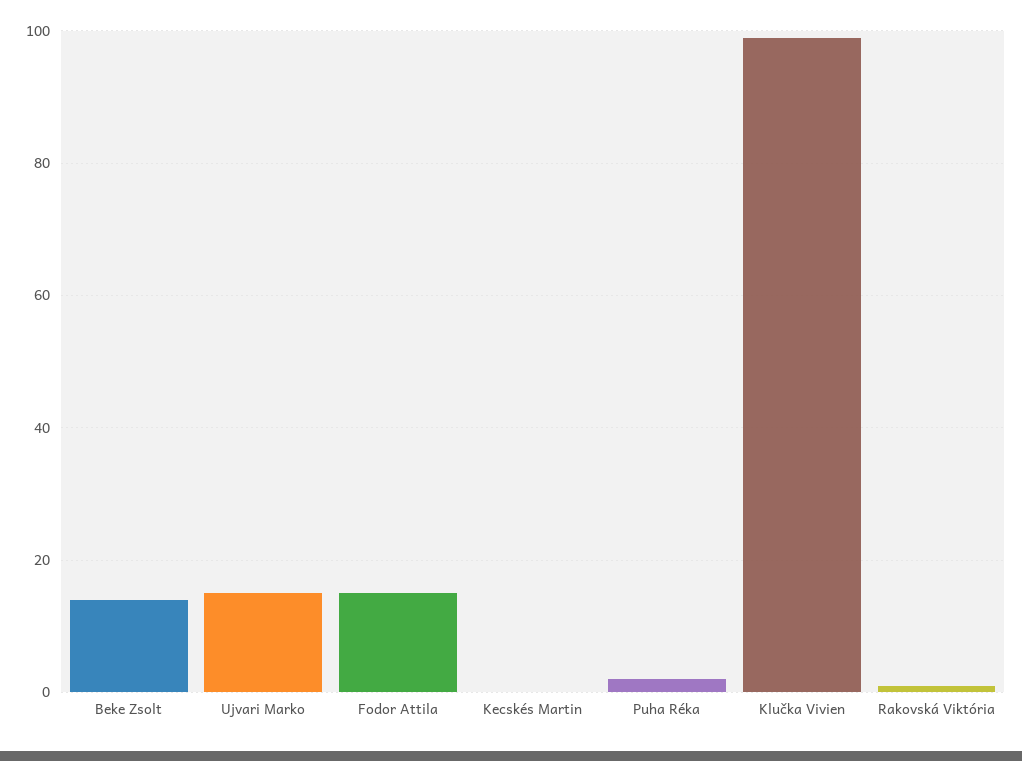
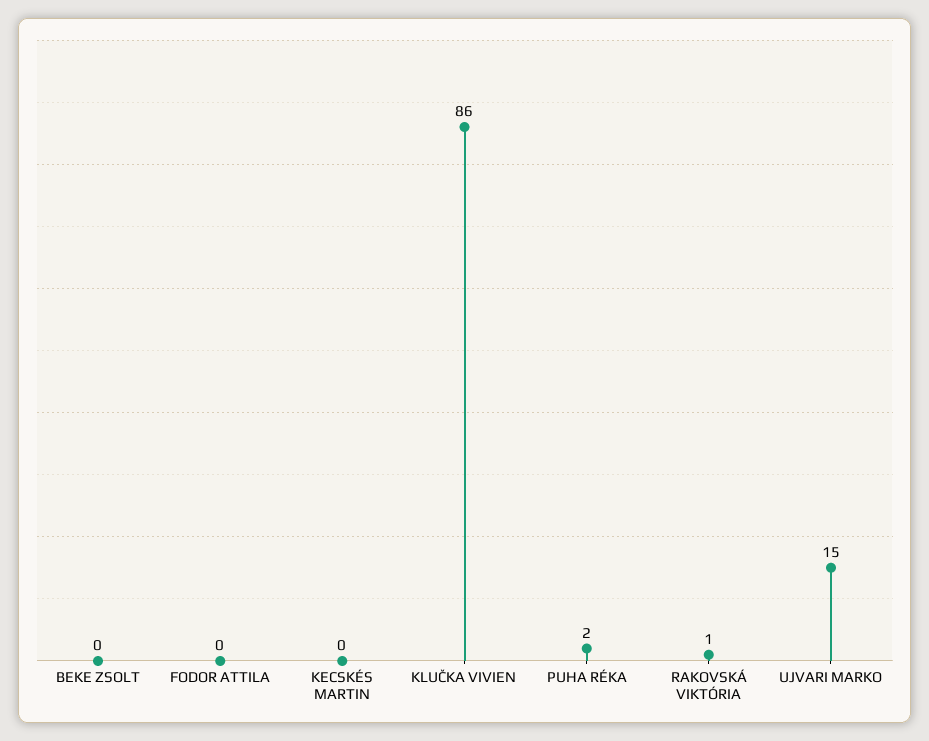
  {
-   "Beke Zsolt": 15,
+   "Beke Zsolt": 0,
    "Ujvari Marko": 15,
-   "Fodor Attila": 15,
+   "Fodor Attila": 0,
    "Kecskés Martin": 0,
    "Puha Réka": 2,
-   "Klučka Vivien": 100,
+   "Klučka Vivien": 86,
    "Rakovská Viktória": 1
  }

